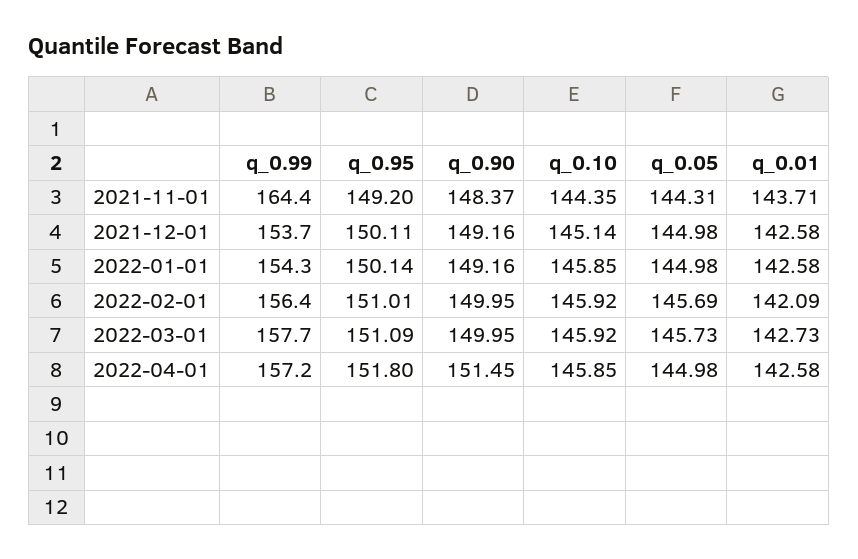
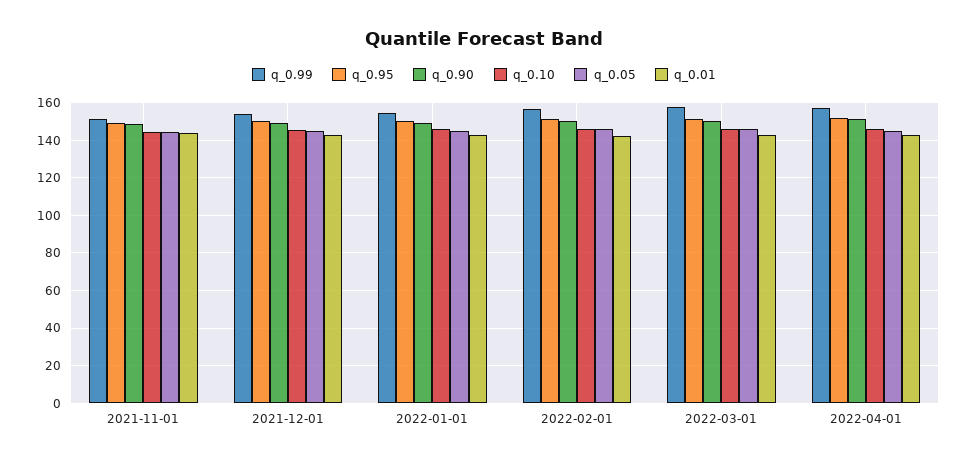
  {
    "q_0.99": {
-     "2021-11-01": 164.4,
+     "2021-11-01": 150,
      "2021-12-01": 153.7,
      "2022-01-01": 154.3,
      "2022-02-01": 156.4,
      "2022-03-01": 157.7,
      "2022-04-01": 157.2
    },
    "q_0.95": {
      "2021-11-01": 149.2,
      "2021-12-01": 150.11,
      "2022-01-01": 150.14,
      "2022-02-01": 151.01,
      "2022-03-01": 151.09,
      "2022-04-01": 151.8
    },
    "q_0.90": {
      "2021-11-01": 148.37,
      "2021-12-01": 149.16,
      "2022-01-01": 149.16,
      "2022-02-01": 149.95,
      "2022-03-01": 149.95,
      "2022-04-01": 151.45
    },
    "q_0.10": {
      "2021-11-01": 144.35,
      "2021-12-01": 145.14,
      "2022-01-01": 145.85,
      "2022-02-01": 145.92,
      "2022-03-01": 145.92,
      "2022-04-01": 145.85
    },
    "q_0.05": {
      "2021-11-01": 144.31,
      "2021-12-01": 144.98,
      "2022-01-01": 144.98,
      "2022-02-01": 145.69,
      "2022-03-01": 145.73,
      "2022-04-01": 144.98
    },
    "q_0.01": {
      "2021-11-01": 143.71,
      "2021-12-01": 142.58,
      "2022-01-01": 142.58,
      "2022-02-01": 142.09,
      "2022-03-01": 142.73,
      "2022-04-01": 142.58
    }
  }

